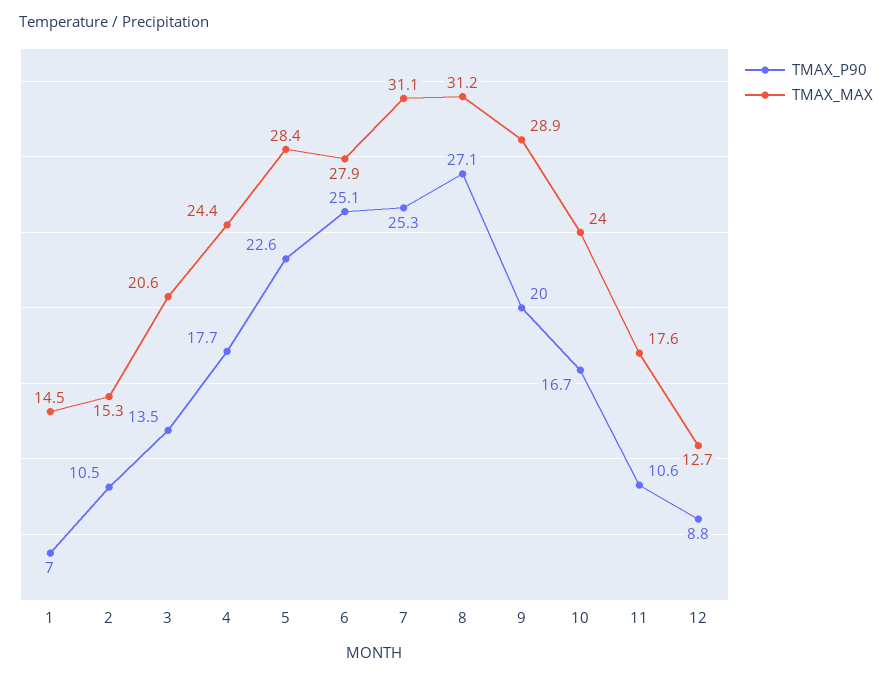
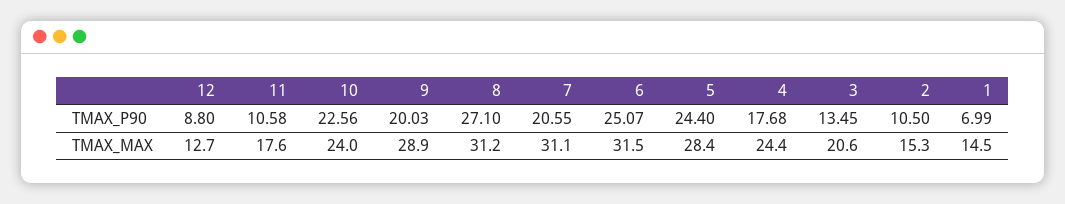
  {
    "TMAX_P90": {
      "1": 6.99,
      "2": 10.5,
      "3": 13.45,
      "4": 17.68,
-     "5": 22.6,
+     "5": 24.4,
      "6": 25.07,
-     "7": 25.3,
+     "7": 20.55,
      "8": 27.1,
      "9": 20.03,
-     "10": 16.7,
+     "10": 22.56,
      "11": 10.58,
      "12": 8.8
    },
    "TMAX_MAX": {
      "1": 14.5,
      "2": 15.3,
      "3": 20.6,
      "4": 24.4,
      "5": 28.4,
-     "6": 27.9,
+     "6": 31.5,
      "7": 31.1,
      "8": 31.2,
      "9": 28.9,
      "10": 24,
      "11": 17.6,
      "12": 12.7
    }
  }

